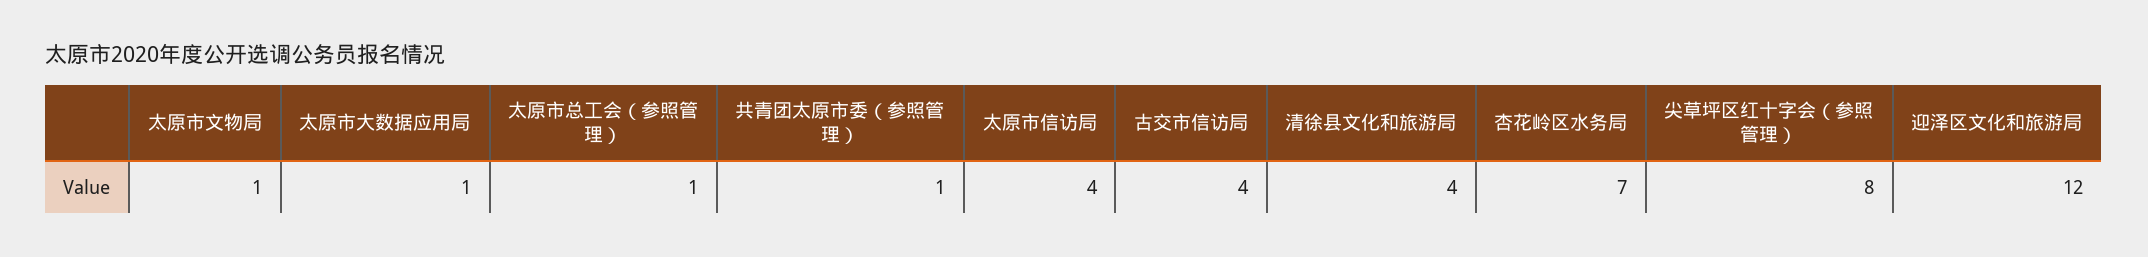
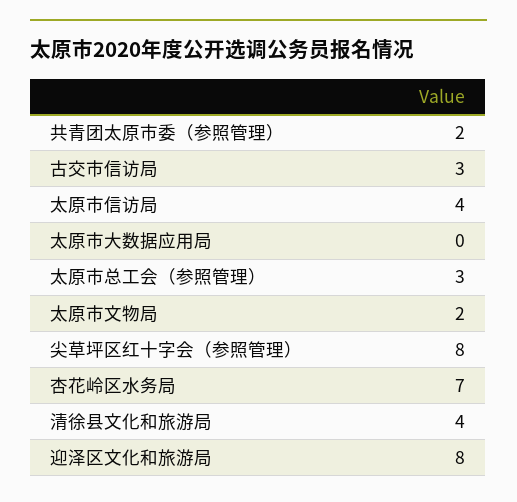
  {
-   "太原市文物局": 1,
+   "太原市文物局": 2,
-   "太原市大数据应用局": 1,
+   "太原市大数据应用局": 0,
-   "太原市总工会（参照管理）": 1,
+   "太原市总工会（参照管理）": 3,
-   "共青团太原市委（参照管理）": 1,
+   "共青团太原市委（参照管理）": 2,
    "太原市信访局": 4,
-   "古交市信访局": 4,
+   "古交市信访局": 3,
    "清徐县文化和旅游局": 4,
    "杏花岭区水务局": 7,
    "尖草坪区红十字会（参照管理）": 8,
-   "迎泽区文化和旅游局": 12
+   "迎泽区文化和旅游局": 8
  }

